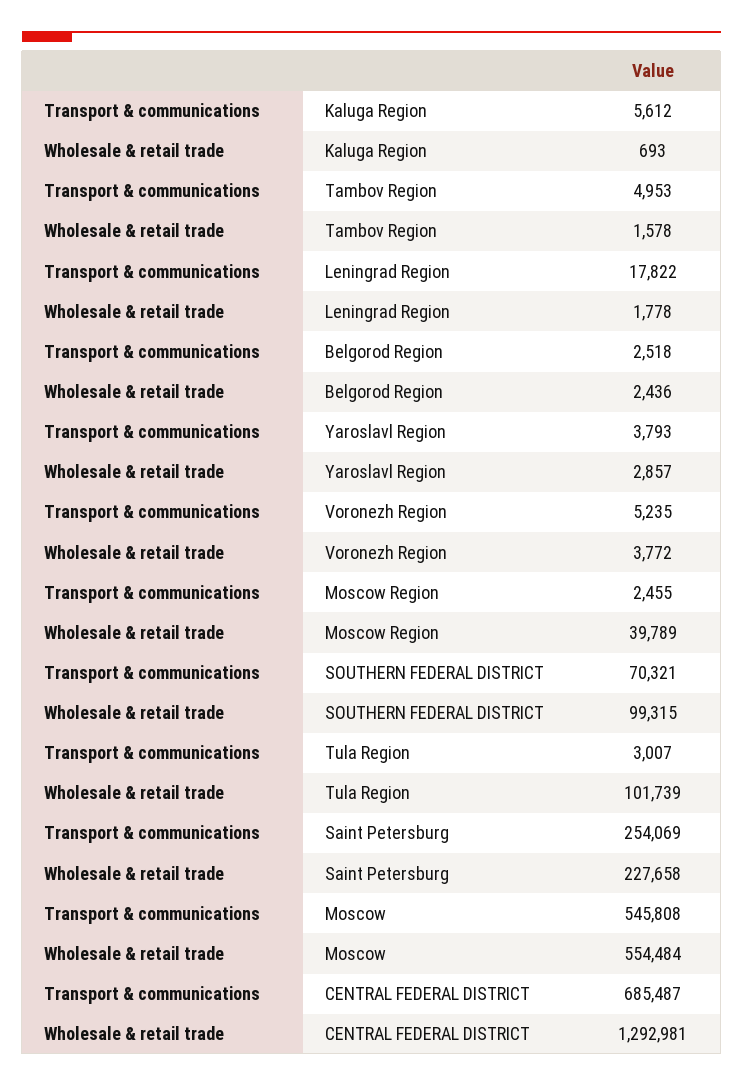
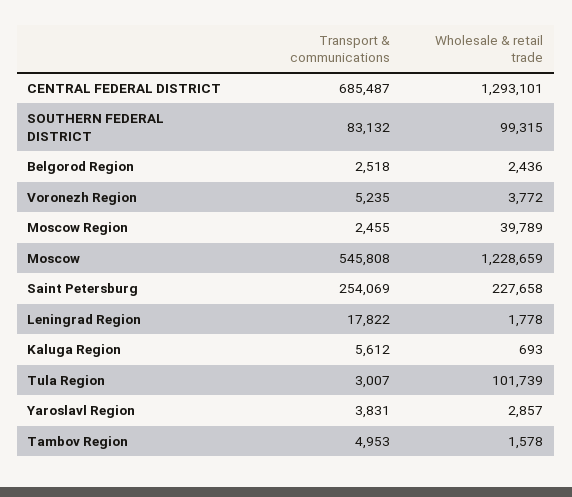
  {
    "Transport & communications": {
      "Kaluga Region": 5612,
      "Tambov Region": 4953,
      "Leningrad Region": 17822,
      "Belgorod Region": 2518,
-     "Yaroslavl Region": 3793,
+     "Yaroslavl Region": 3831,
      "Voronezh Region": 5235,
      "Moscow Region": 2455,
-     "SOUTHERN FEDERAL DISTRICT": 70321,
+     "SOUTHERN FEDERAL DISTRICT": 83132,
      "Tula Region": 3007,
      "Saint Petersburg": 254069,
      "Moscow": 545808,
      "CENTRAL FEDERAL DISTRICT": 685487
    },
    "Wholesale & retail trade": {
      "Kaluga Region": 693,
      "Tambov Region": 1578,
      "Leningrad Region": 1778,
      "Belgorod Region": 2436,
      "Yaroslavl Region": 2857,
      "Voronezh Region": 3772,
      "Moscow Region": 39789,
      "SOUTHERN FEDERAL DISTRICT": 99315,
      "Tula Region": 101739,
      "Saint Petersburg": 227658,
-     "Moscow": 554484,
+     "Moscow": 1228659,
-     "CENTRAL FEDERAL DISTRICT": 1292981
+     "CENTRAL FEDERAL DISTRICT": 1293101
    }
  }

